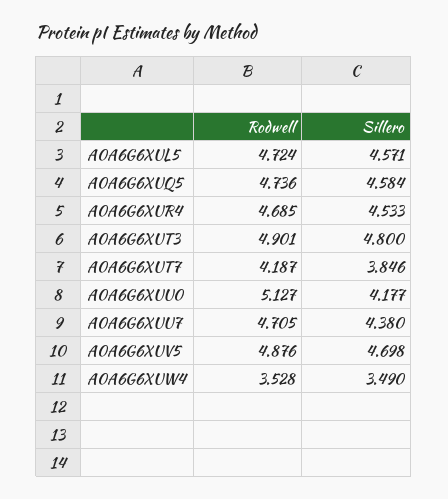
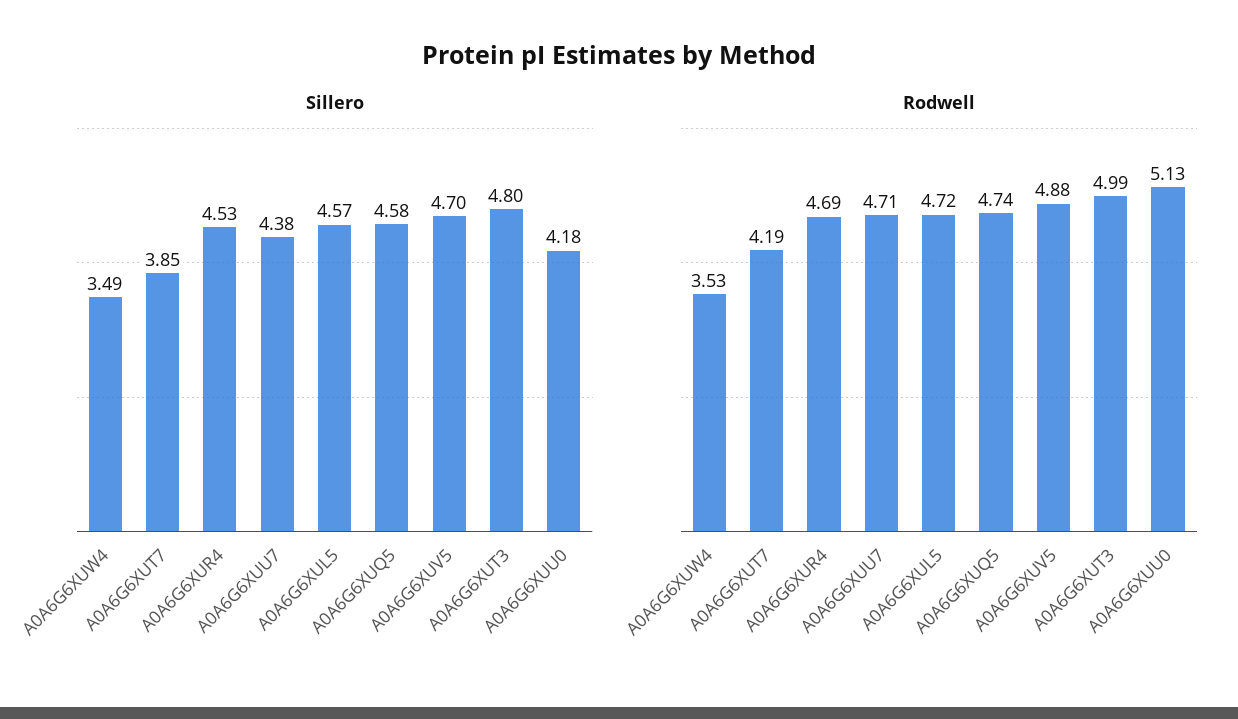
  {
    "Rodwell": {
      "A0A6G6XUL5": 4.724,
      "A0A6G6XUQ5": 4.736,
      "A0A6G6XUR4": 4.685,
-     "A0A6G6XUT3": 4.901,
+     "A0A6G6XUT3": 4.99,
      "A0A6G6XUT7": 4.187,
      "A0A6G6XUU0": 5.127,
      "A0A6G6XUU7": 4.705,
      "A0A6G6XUV5": 4.876,
      "A0A6G6XUW4": 3.528
    },
    "Sillero": {
      "A0A6G6XUL5": 4.571,
      "A0A6G6XUQ5": 4.584,
      "A0A6G6XUR4": 4.533,
      "A0A6G6XUT3": 4.8,
      "A0A6G6XUT7": 3.846,
      "A0A6G6XUU0": 4.177,
      "A0A6G6XUU7": 4.38,
      "A0A6G6XUV5": 4.698,
      "A0A6G6XUW4": 3.49
    }
  }

